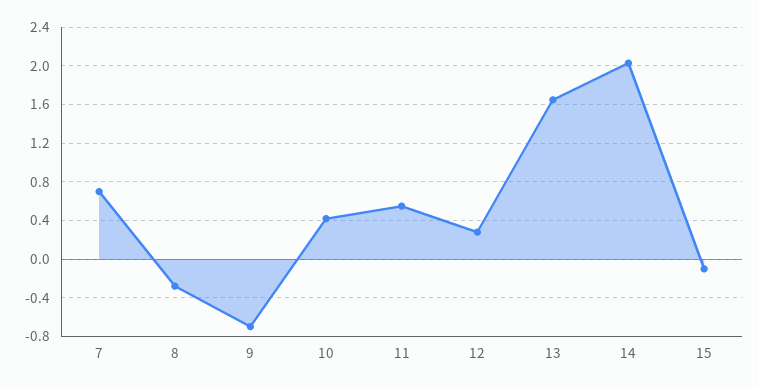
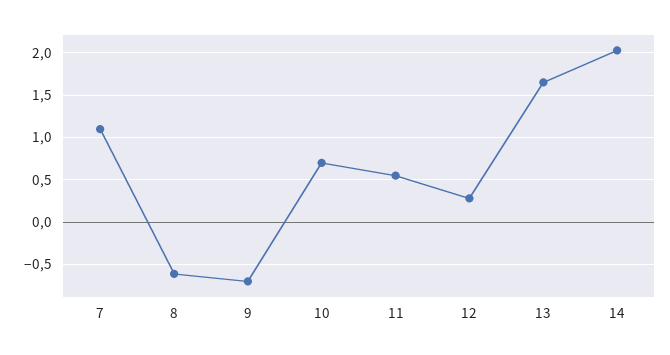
  {
-   "7": 0.7,
+   "7": 1.1,
-   "8": -0.3,
+   "8": -0.6,
    "9": -0.7,
-   "10": 0.4,
+   "10": 0.7,
    "11": 0.6,
    "12": 0.3,
    "13": 1.7,
-   "14": 2,
+   "14": 2
-   "15": -0.1
  }

